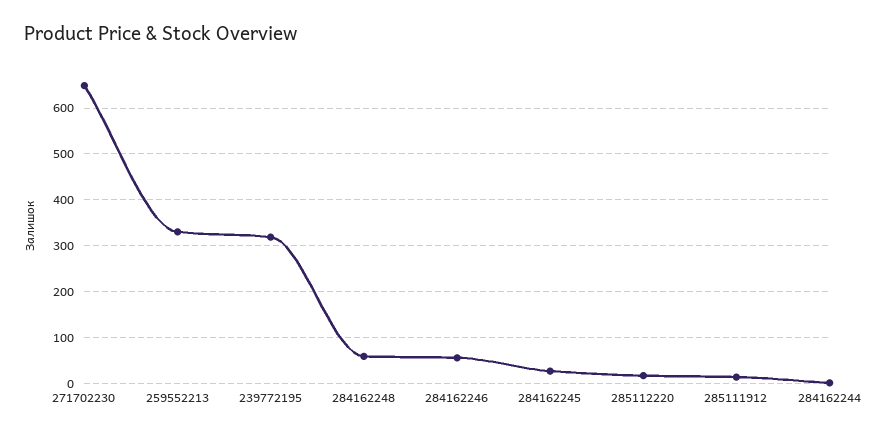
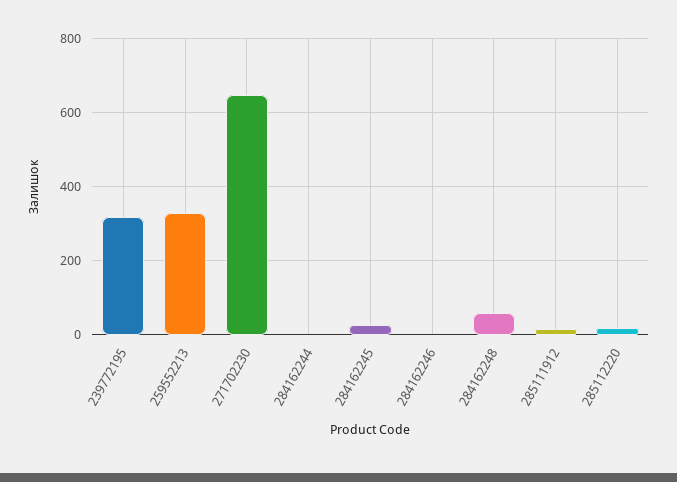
  {
    "271702230": 640,
    "259552213": 340,
    "239772195": 320,
    "284162248": 60,
-   "284162246": 60,
+   "284162246": 0,
    "284162245": 20,
    "285112220": 20,
    "285111912": 20,
    "284162244": 0
  }

